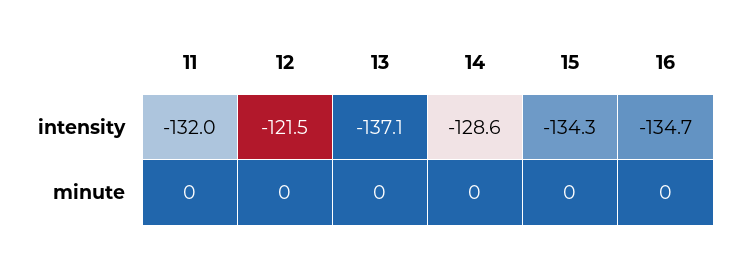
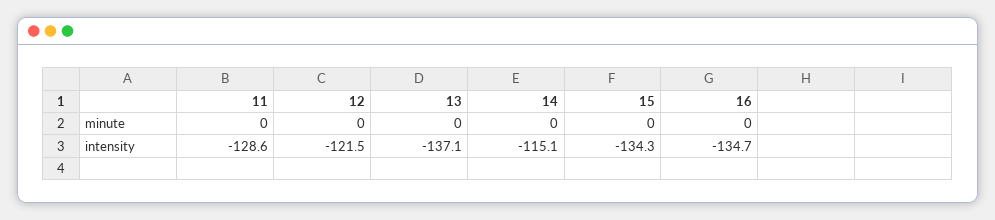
  {
    "11": {
-     "intensity": -132,
+     "intensity": -128.6,
      "minute": 0
    },
    "12": {
      "intensity": -121.5,
      "minute": 0
    },
    "13": {
      "intensity": -137.1,
      "minute": 0
    },
    "14": {
-     "intensity": -128.6,
+     "intensity": -115.1,
      "minute": 0
    },
    "15": {
      "intensity": -134.3,
      "minute": 0
    },
    "16": {
      "intensity": -134.7,
      "minute": 0
    }
  }

